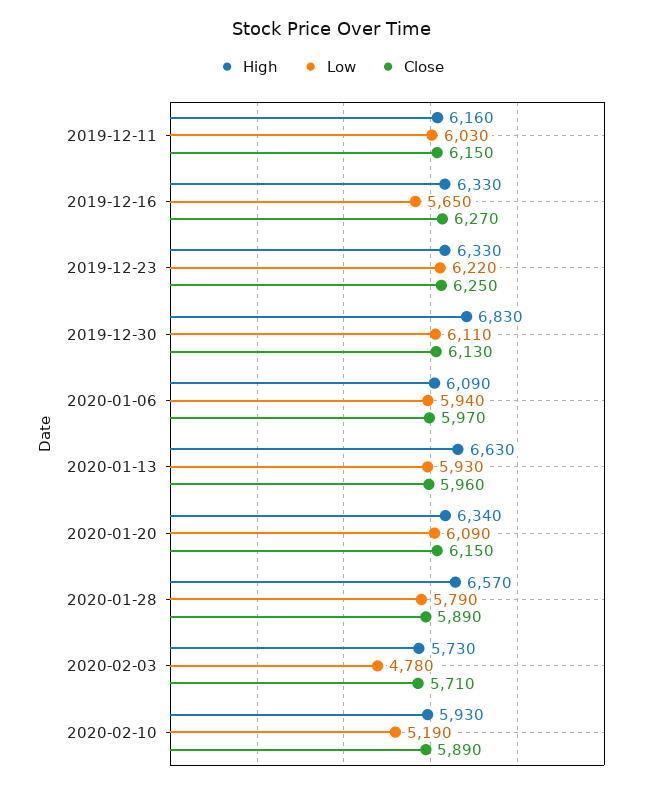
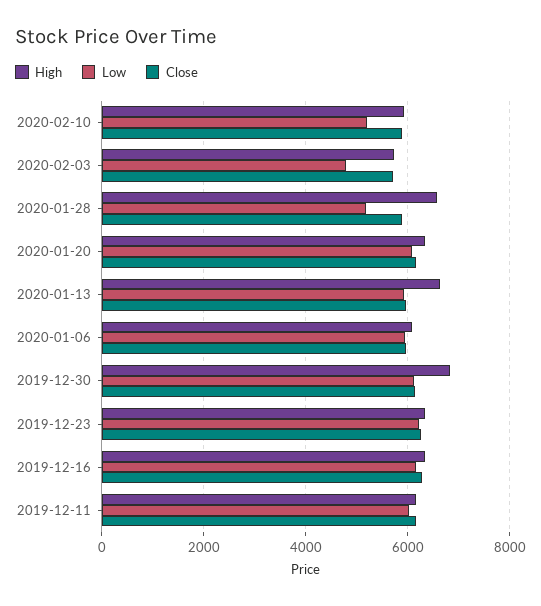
  {
    "High": {
      "2019-12-11": 6160,
      "2019-12-16": 6330,
      "2019-12-23": 6330,
      "2019-12-30": 6830,
      "2020-01-06": 6090,
      "2020-01-13": 6630,
      "2020-01-20": 6340,
      "2020-01-28": 6570,
      "2020-02-03": 5730,
      "2020-02-10": 5930
    },
    "Low": {
      "2019-12-11": 6030,
-     "2019-12-16": 5650,
+     "2019-12-16": 6200,
      "2019-12-23": 6220,
      "2019-12-30": 6110,
      "2020-01-06": 5940,
      "2020-01-13": 5930,
      "2020-01-20": 6090,
-     "2020-01-28": 5790,
+     "2020-01-28": 5200,
      "2020-02-03": 4780,
      "2020-02-10": 5190
    },
    "Close": {
      "2019-12-11": 6150,
      "2019-12-16": 6270,
      "2019-12-23": 6250,
      "2019-12-30": 6130,
      "2020-01-06": 5970,
      "2020-01-13": 5960,
      "2020-01-20": 6150,
      "2020-01-28": 5890,
      "2020-02-03": 5710,
      "2020-02-10": 5890
    }
  }

